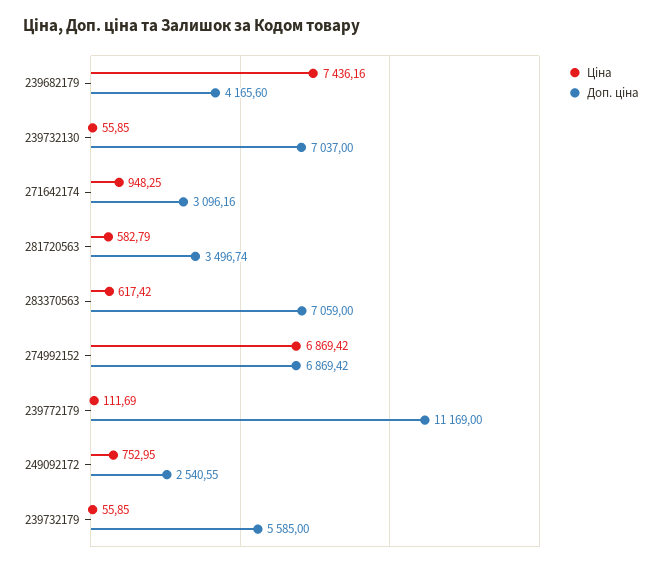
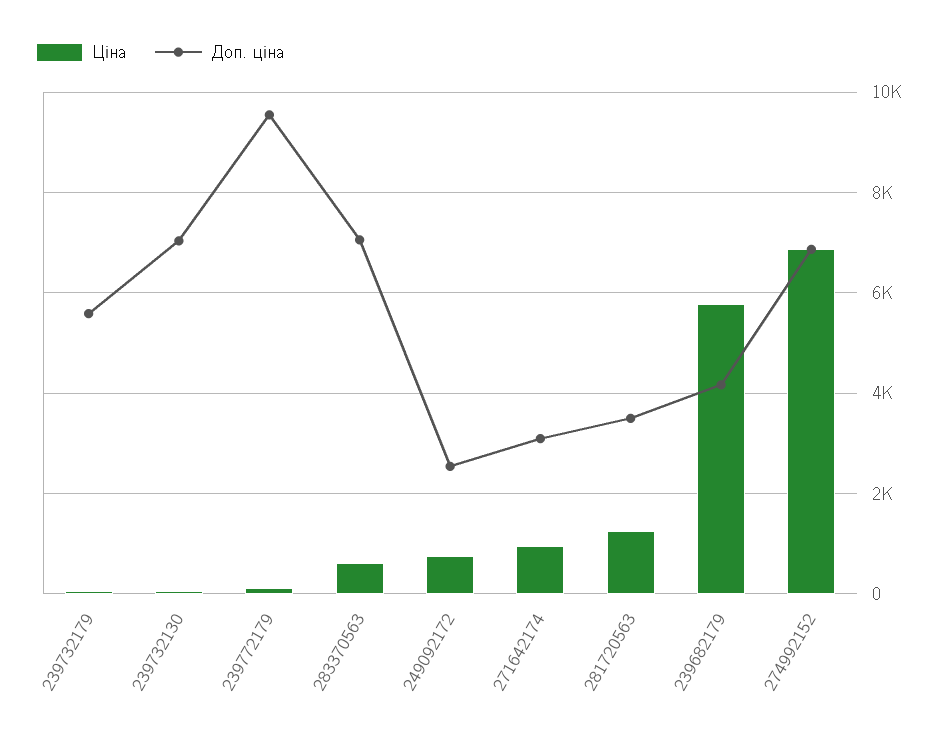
  {
    "Ціна": {
-     "239682179": 7436.16,
+     "239682179": 5800,
      "239732130": 55.85,
      "271642174": 948.25,
-     "281720563": 582.79,
+     "281720563": 1200,
      "283370563": 617.42,
      "274992152": 6869.42,
      "239772179": 111.69,
      "249092172": 752.95,
      "239732179": 55.85
    },
    "Доп. ціна": {
      "239682179": 4165.6,
      "239732130": 7037,
      "271642174": 3096.16,
      "281720563": 3496.74,
      "283370563": 7059,
      "274992152": 6869.42,
-     "239772179": 11169,
+     "239772179": 9600,
      "249092172": 2540.55,
      "239732179": 5585
    }
  }

